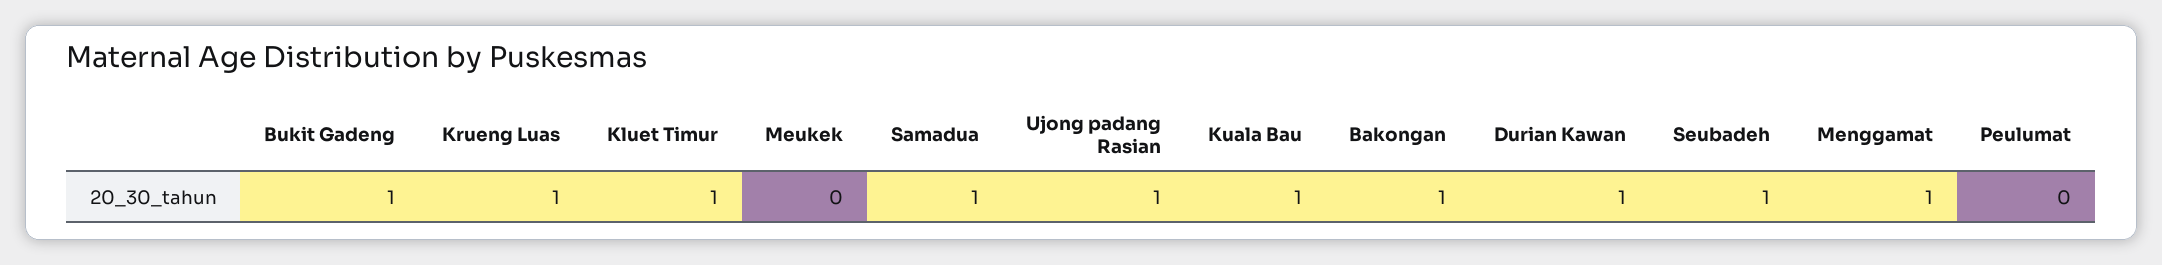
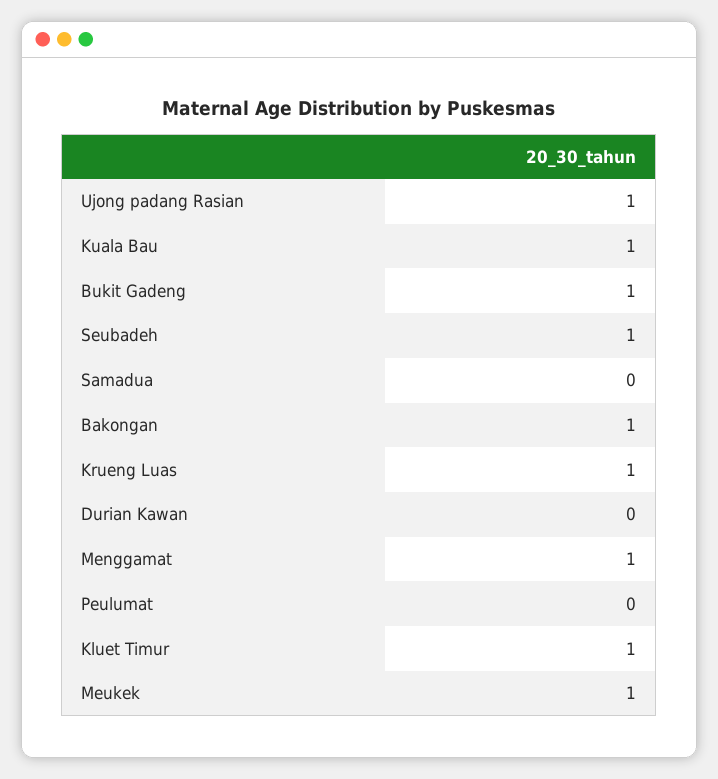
  {
    "Bukit Gadeng": 1,
    "Krueng Luas": 1,
    "Kluet Timur": 1,
-   "Meukek": 0,
+   "Meukek": 1,
-   "Samadua": 1,
+   "Samadua": 0,
    "Ujong padang Rasian": 1,
    "Kuala Bau": 1,
    "Bakongan": 1,
-   "Durian Kawan": 1,
+   "Durian Kawan": 0,
    "Seubadeh": 1,
    "Menggamat": 1,
    "Peulumat": 0
  }

